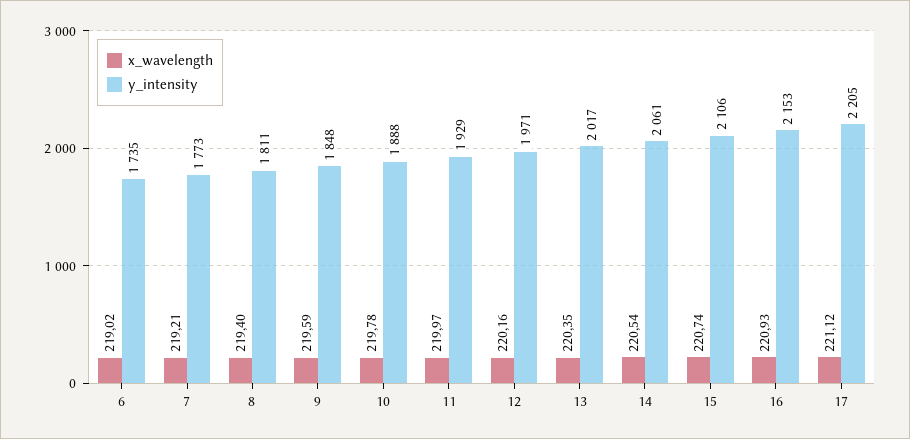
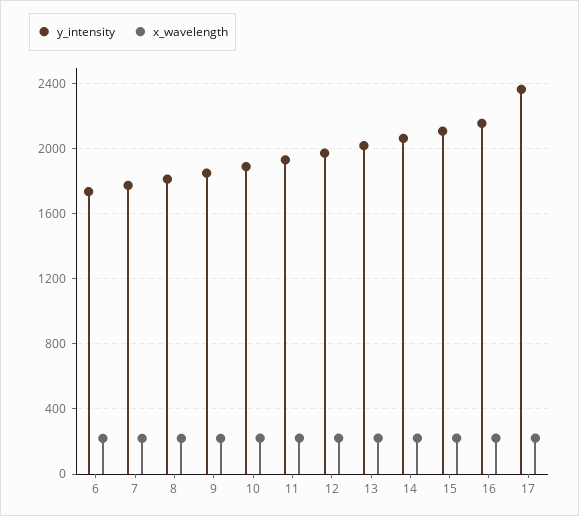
  {
    "x_wavelength": {
      "6": 219.02,
      "7": 219.21,
      "8": 219.4,
      "9": 219.59,
      "10": 219.78,
      "11": 219.97,
      "12": 220.16,
      "13": 220.35,
      "14": 220.54,
      "15": 220.74,
      "16": 220.93,
      "17": 221.12
    },
    "y_intensity": {
      "6": 1735,
      "7": 1773,
      "8": 1811,
      "9": 1848,
      "10": 1888,
      "11": 1929,
      "12": 1971,
      "13": 2017,
      "14": 2061,
      "15": 2106,
      "16": 2153,
-     "17": 2205
+     "17": 2350
    }
  }

